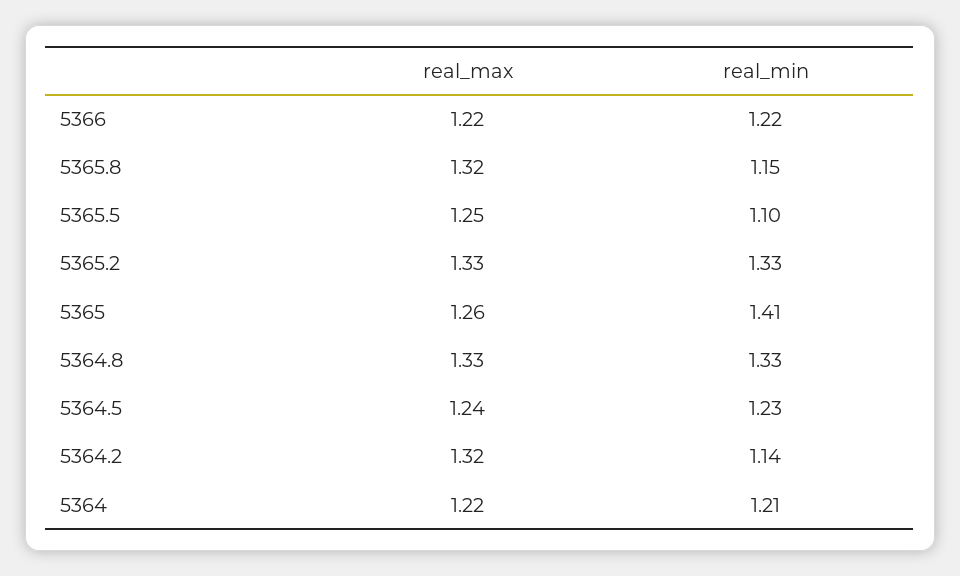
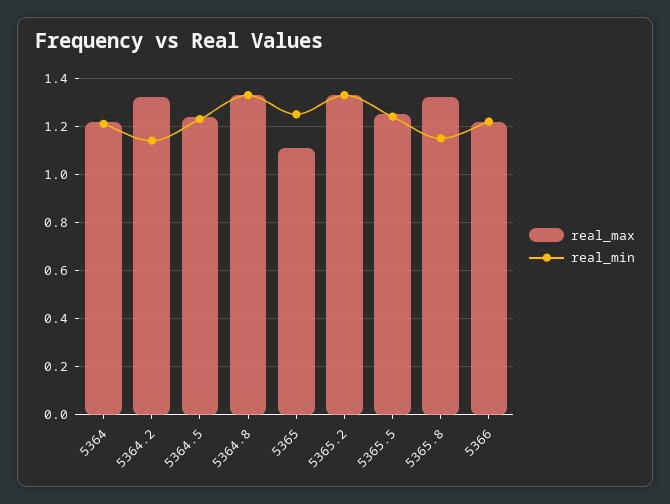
  {
    "real_max": {
      "5366": 1.22,
      "5365.8": 1.32,
      "5365.5": 1.25,
      "5365.2": 1.33,
-     "5365": 1.26,
+     "5365": 1.1,
      "5364.8": 1.33,
      "5364.5": 1.24,
      "5364.2": 1.32,
      "5364": 1.22
    },
    "real_min": {
      "5366": 1.22,
      "5365.8": 1.15,
-     "5365.5": 1.1,
+     "5365.5": 1.25,
      "5365.2": 1.33,
-     "5365": 1.41,
+     "5365": 1.25,
      "5364.8": 1.33,
      "5364.5": 1.23,
      "5364.2": 1.14,
      "5364": 1.21
    }
  }

